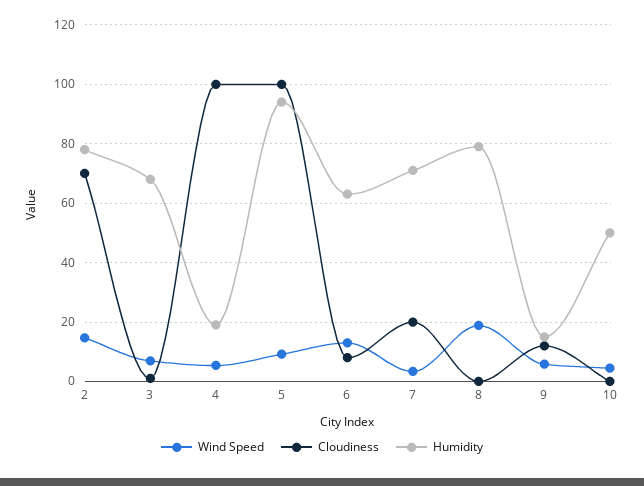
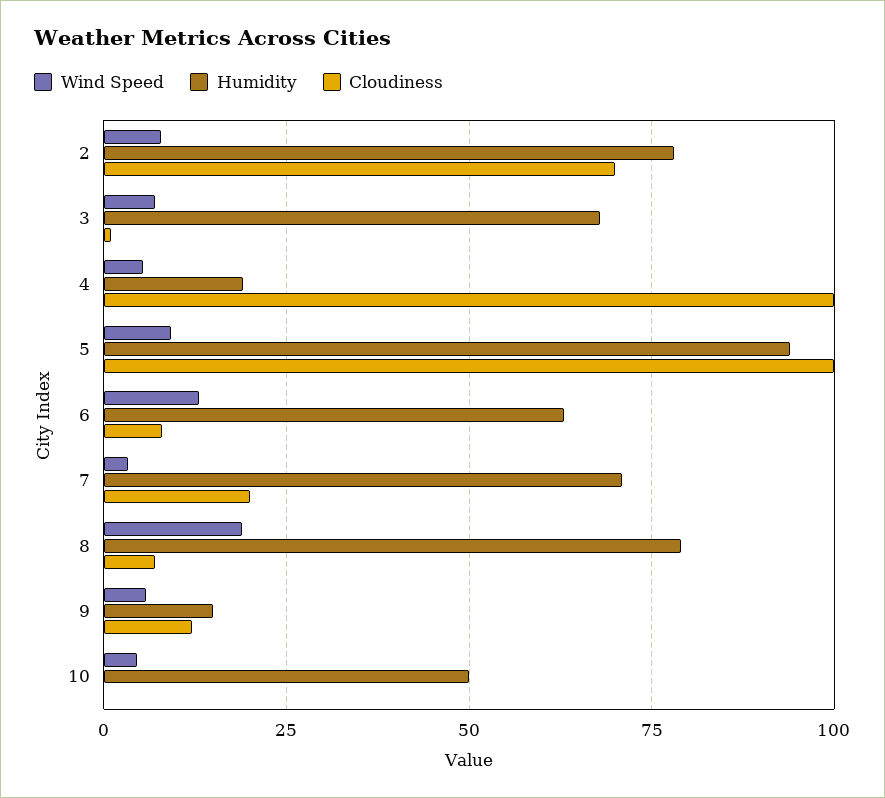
  {
    "Wind Speed": {
-     "2": 15,
+     "2": 7.5,
      "3": 7.5,
      "4": 5,
      "5": 10,
      "6": 12.5,
      "7": 2.5,
      "8": 20,
      "9": 5,
      "10": 5
    },
    "Cloudiness": {
      "2": 70,
      "3": 0,
      "4": 100,
      "5": 100,
      "6": 7.5,
      "7": 20,
-     "8": 0,
+     "8": 7.5,
      "9": 12.5,
      "10": 0
    },
    "Humidity": {
      "2": 77.5,
      "3": 67.5,
      "4": 20,
      "5": 95,
      "6": 62.5,
      "7": 70,
      "8": 80,
      "9": 15,
      "10": 50
    }
  }

